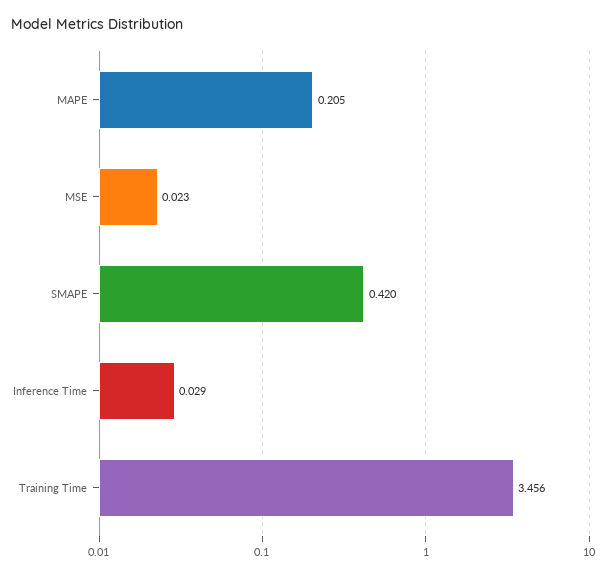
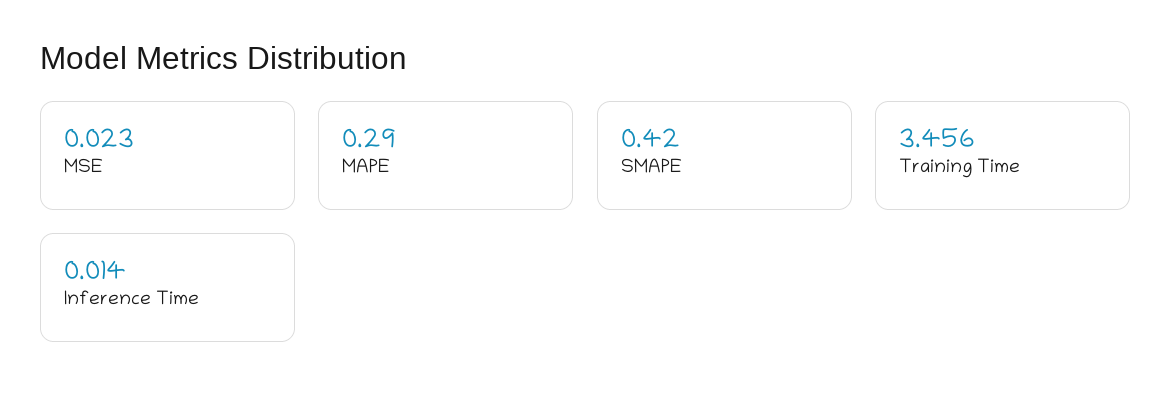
  {
-   "MAPE": 0.205,
+   "MAPE": 0.29,
    "MSE": 0.023,
    "SMAPE": 0.42,
-   "Inference Time": 0.029,
+   "Inference Time": 0.014,
    "Training Time": 3.456
  }

